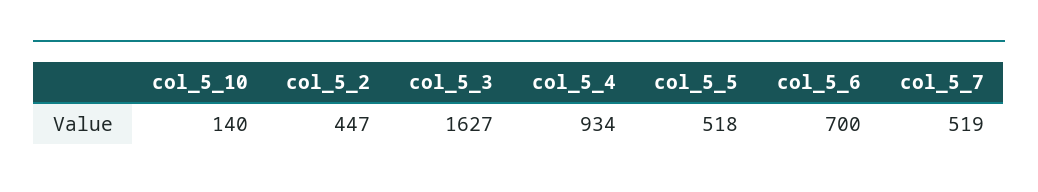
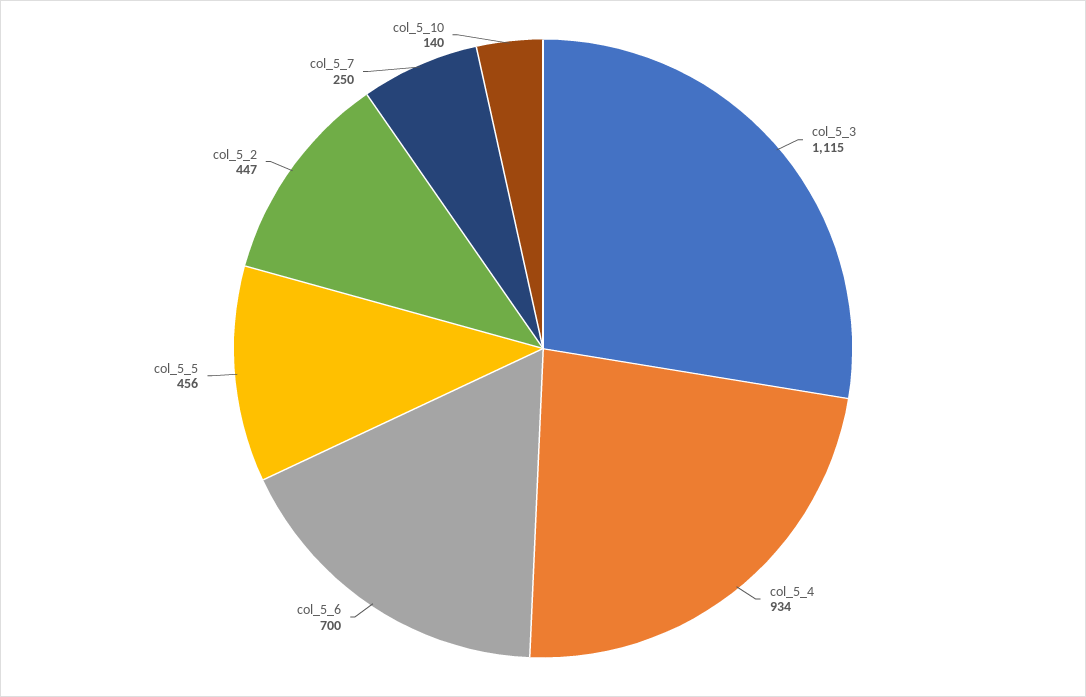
  {
    "col_5_10": 140,
    "col_5_2": 447,
-   "col_5_3": 1627,
+   "col_5_3": 1115,
    "col_5_4": 934,
-   "col_5_5": 518,
+   "col_5_5": 456,
    "col_5_6": 700,
-   "col_5_7": 519
+   "col_5_7": 250
  }

